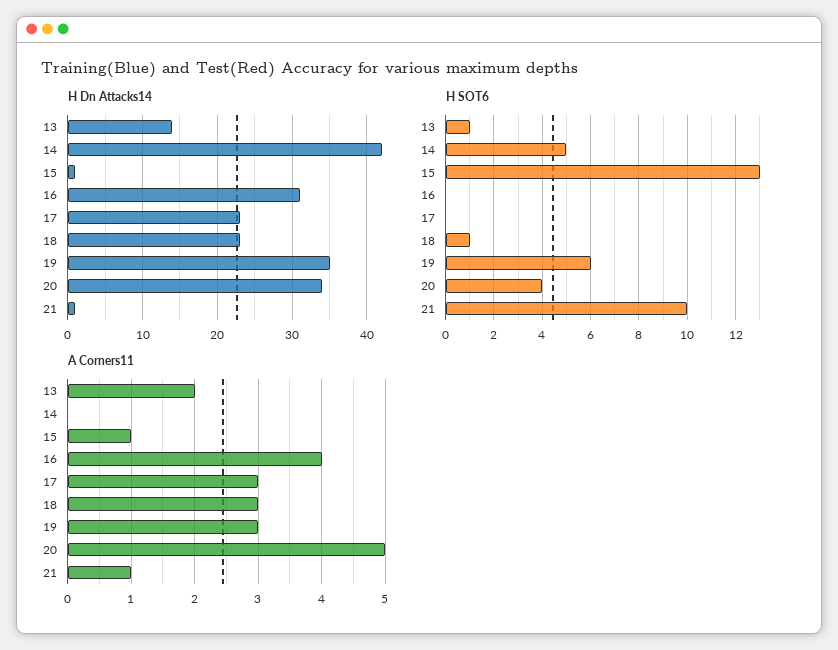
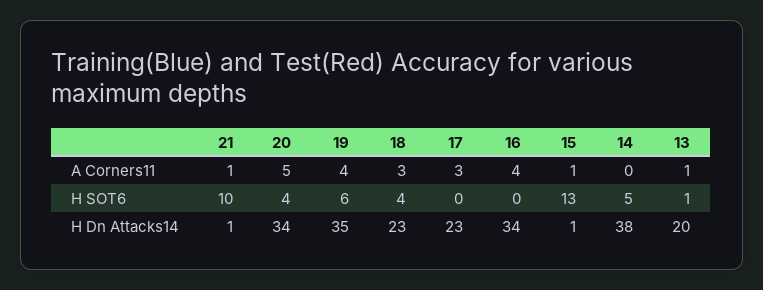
  {
    "H Dn Attacks14": {
-     "13": 14,
+     "13": 20,
-     "14": 42,
+     "14": 38,
      "15": 1,
-     "16": 31,
+     "16": 34,
      "17": 23,
      "18": 23,
      "19": 35,
      "20": 34,
      "21": 1
    },
    "H SOT6": {
      "13": 1,
      "14": 5,
      "15": 13,
      "16": 0,
      "17": 0,
-     "18": 1,
+     "18": 4,
      "19": 6,
      "20": 4,
      "21": 10
    },
    "A Corners11": {
-     "13": 2,
+     "13": 1,
      "14": 0,
      "15": 1,
      "16": 4,
      "17": 3,
      "18": 3,
-     "19": 3,
+     "19": 4,
      "20": 5,
      "21": 1
    }
  }

